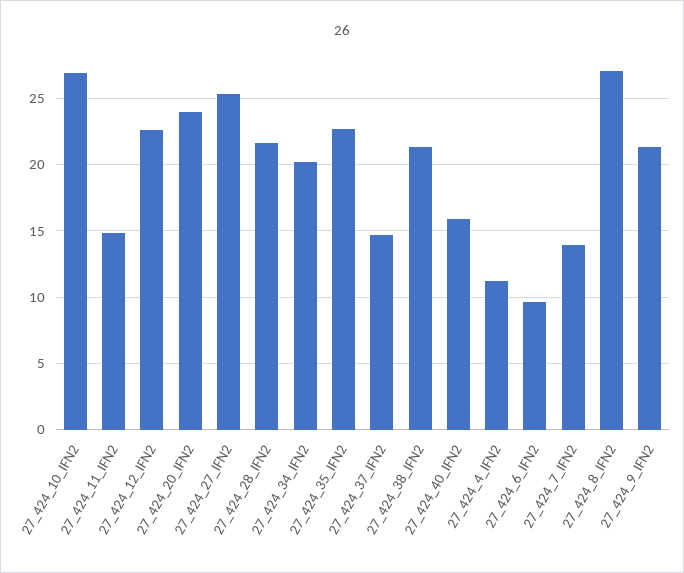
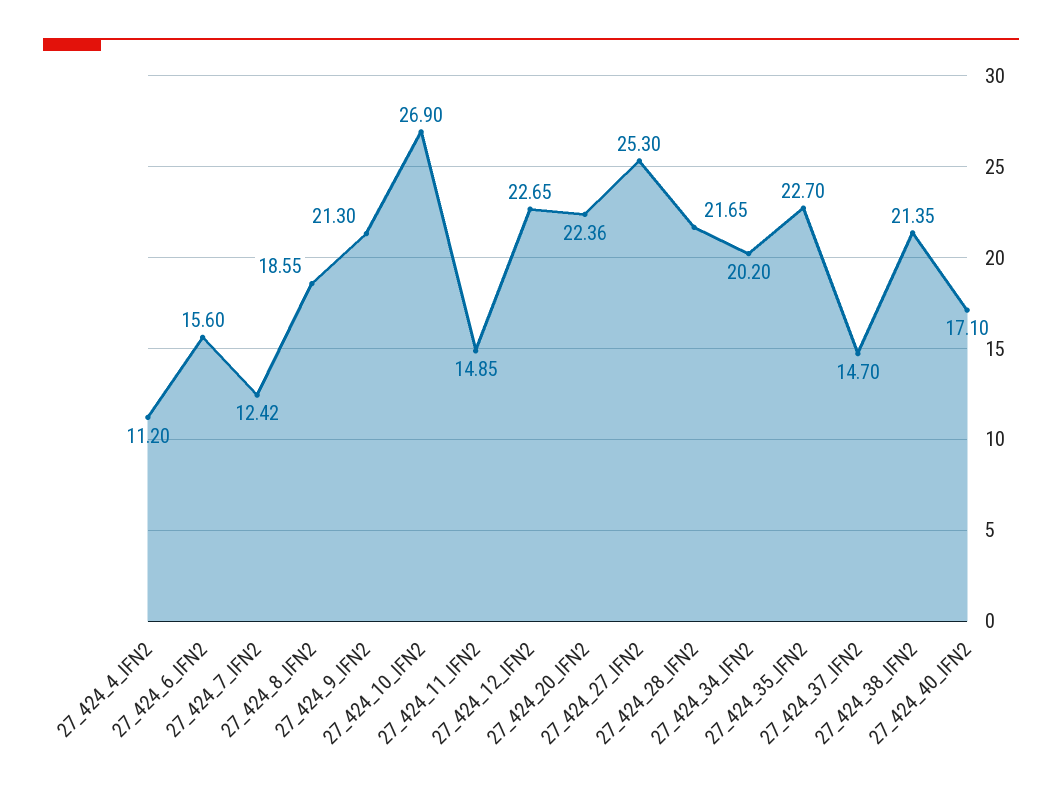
  {
    "27_424_10_IFN2": 26.9,
    "27_424_11_IFN2": 14.85,
    "27_424_12_IFN2": 22.65,
-   "27_424_20_IFN2": 24,
+   "27_424_20_IFN2": 22.36,
    "27_424_27_IFN2": 25.3,
    "27_424_28_IFN2": 21.65,
    "27_424_34_IFN2": 20.2,
    "27_424_35_IFN2": 22.7,
    "27_424_37_IFN2": 14.7,
    "27_424_38_IFN2": 21.35,
-   "27_424_40_IFN2": 16,
+   "27_424_40_IFN2": 17.1,
    "27_424_4_IFN2": 11.2,
-   "27_424_6_IFN2": 9.5,
+   "27_424_6_IFN2": 15.6,
-   "27_424_7_IFN2": 14,
+   "27_424_7_IFN2": 12.42,
-   "27_424_8_IFN2": 27,
+   "27_424_8_IFN2": 18.55,
    "27_424_9_IFN2": 21.3
  }

